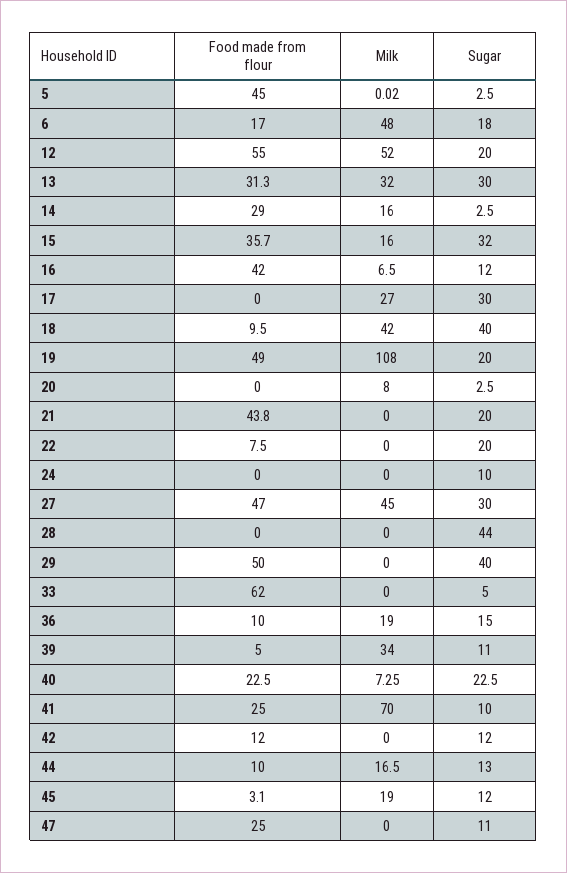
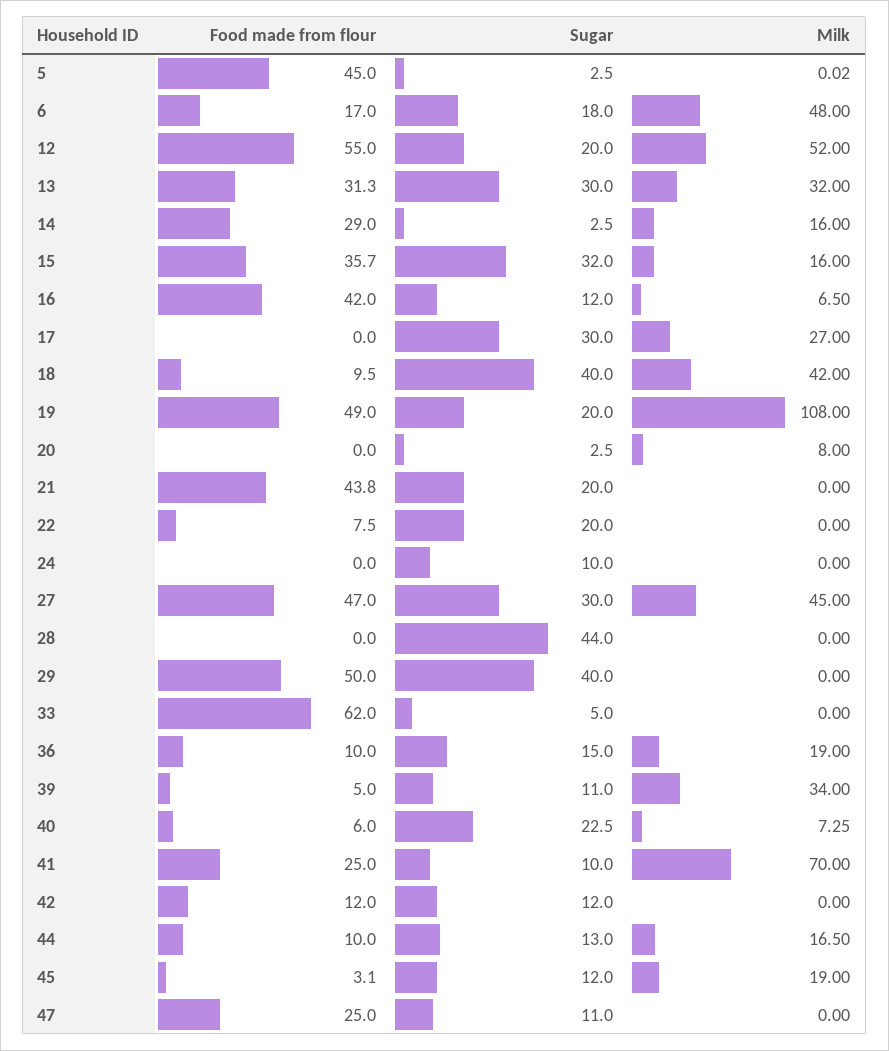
  {
    "Food made from flour": {
      "5": 45,
      "6": 17,
      "12": 55,
      "13": 31.3,
      "14": 29,
      "15": 35.7,
      "16": 42,
      "17": 0,
      "18": 9.5,
      "19": 49,
      "20": 0,
      "21": 43.8,
      "22": 7.5,
      "24": 0,
      "27": 47,
      "28": 0,
      "29": 50,
      "33": 62,
      "36": 10,
      "39": 5,
-     "40": 22.5,
+     "40": 6,
      "41": 25,
      "42": 12,
      "44": 10,
      "45": 3.1,
      "47": 25
    },
    "Milk": {
      "5": 0.02,
      "6": 48,
      "12": 52,
      "13": 32,
      "14": 16,
      "15": 16,
      "16": 6.5,
      "17": 27,
      "18": 42,
      "19": 108,
      "20": 8,
      "21": 0,
      "22": 0,
      "24": 0,
      "27": 45,
      "28": 0,
      "29": 0,
      "33": 0,
      "36": 19,
      "39": 34,
      "40": 7.25,
      "41": 70,
      "42": 0,
      "44": 16.5,
      "45": 19,
      "47": 0
    },
    "Sugar": {
      "5": 2.5,
      "6": 18,
      "12": 20,
      "13": 30,
      "14": 2.5,
      "15": 32,
      "16": 12,
      "17": 30,
      "18": 40,
      "19": 20,
      "20": 2.5,
      "21": 20,
      "22": 20,
      "24": 10,
      "27": 30,
      "28": 44,
      "29": 40,
      "33": 5,
      "36": 15,
      "39": 11,
      "40": 22.5,
      "41": 10,
      "42": 12,
      "44": 13,
      "45": 12,
      "47": 11
    }
  }

